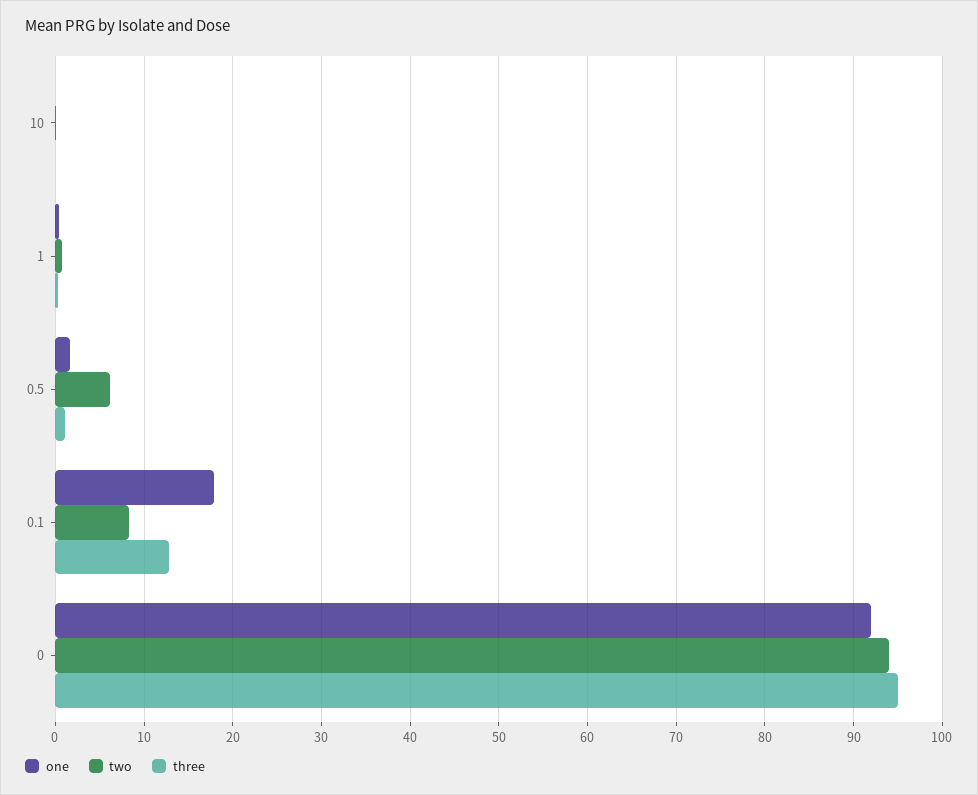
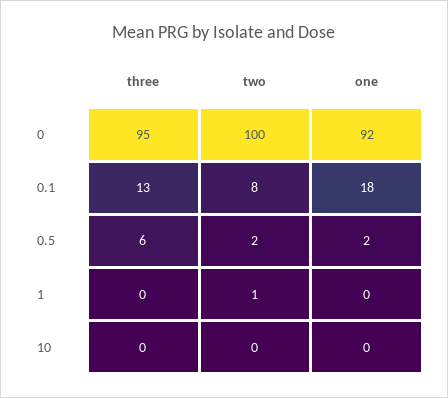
  {
    "one": {
      "10": 0,
      "1": 0,
      "0.5": 2,
      "0.1": 18,
      "0": 92
    },
    "two": {
      "10": 0,
      "1": 1,
-     "0.5": 6,
+     "0.5": 2,
      "0.1": 8,
-     "0": 94
+     "0": 100
    },
    "three": {
      "10": 0,
      "1": 0,
-     "0.5": 1,
+     "0.5": 6,
      "0.1": 13,
      "0": 95
    }
  }

